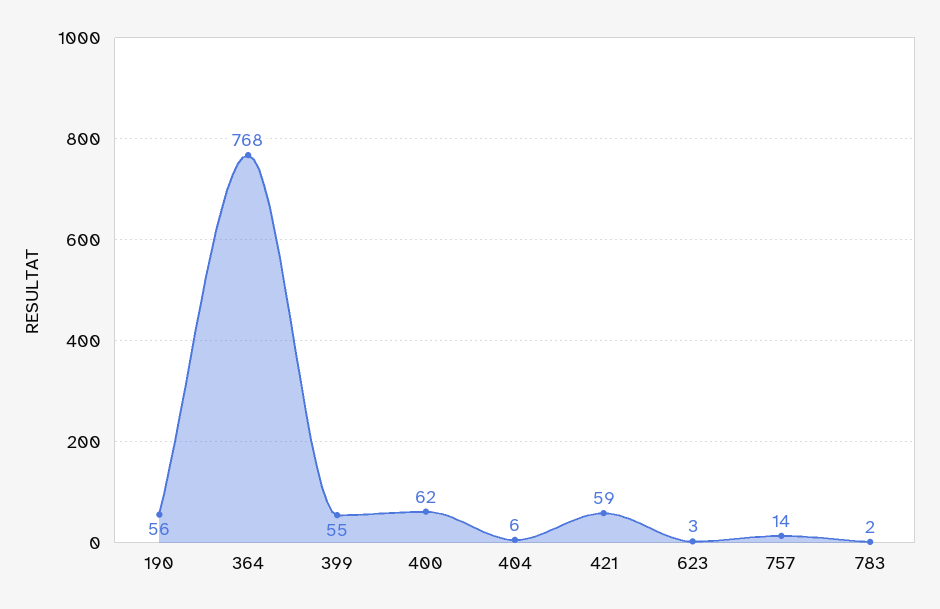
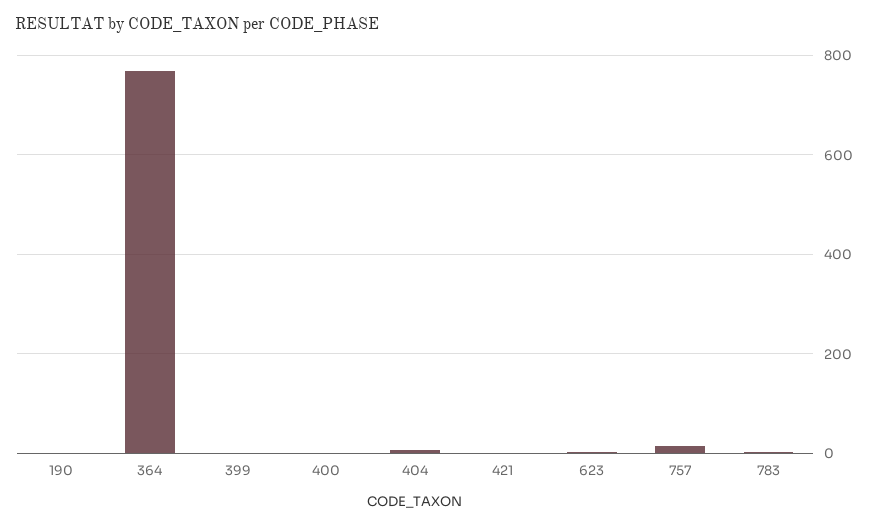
  {
-   "190": 56,
+   "190": 0,
    "364": 768,
-   "399": 55,
+   "399": 0,
-   "400": 62,
+   "400": 0,
    "404": 6,
-   "421": 59,
+   "421": 0,
    "623": 3,
    "757": 14,
    "783": 2
  }

